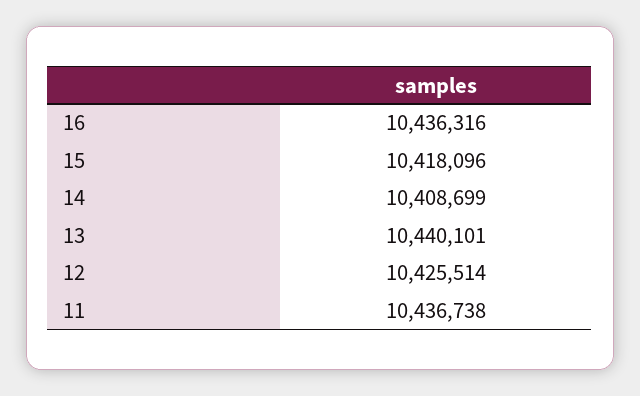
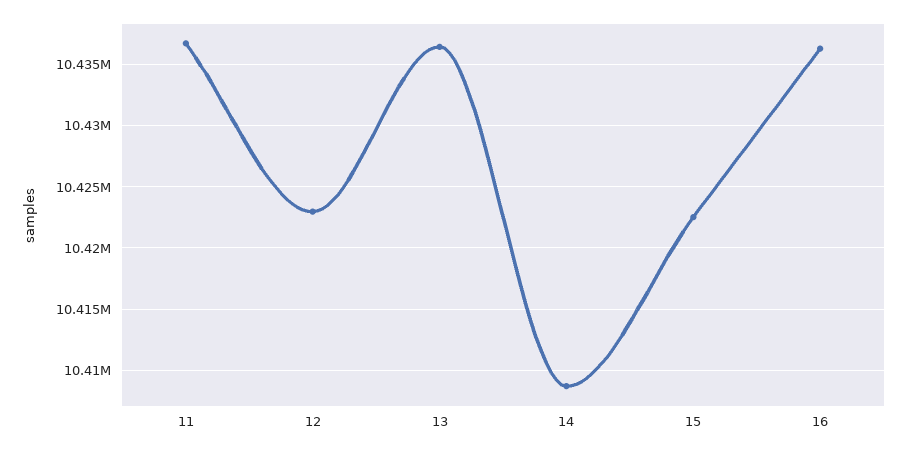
  {
    "16": 10436316,
-   "15": 10418096,
+   "15": 10422500,
    "14": 10408699,
-   "13": 10440101,
+   "13": 10436500,
-   "12": 10425514,
+   "12": 10423000,
    "11": 10436738
  }

